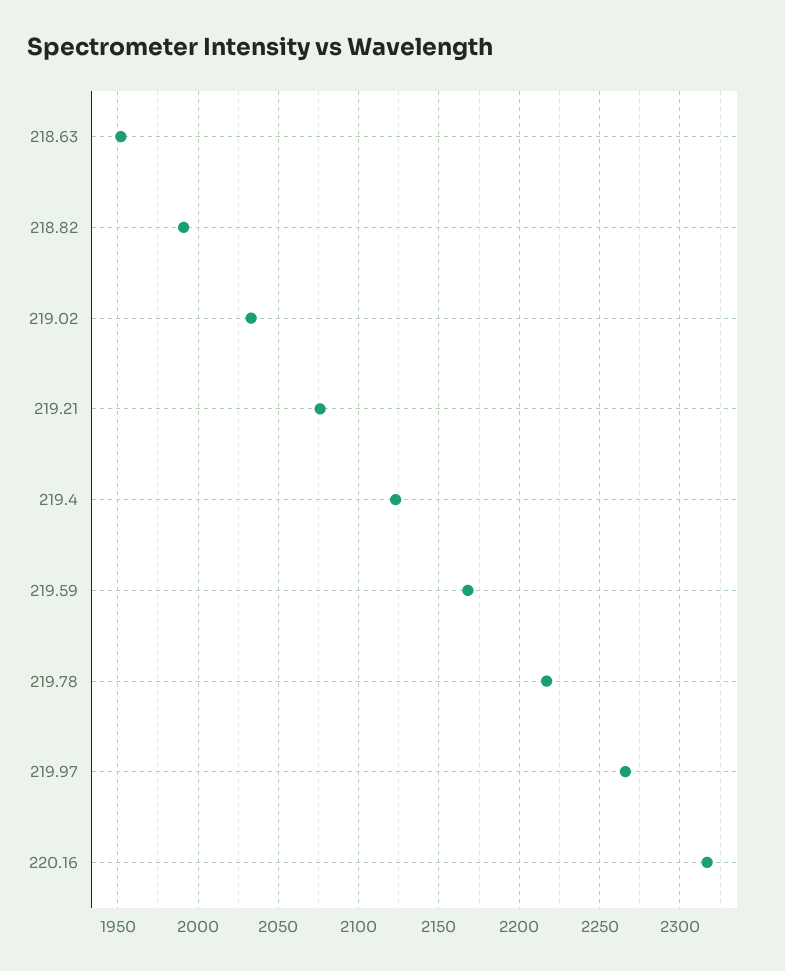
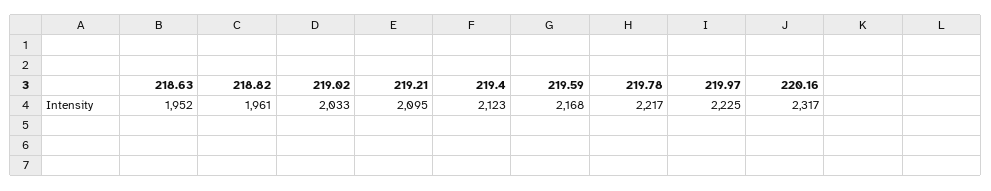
  {
    "218.63": 1952,
-   "218.82": 1990,
+   "218.82": 1961,
    "219.02": 2033,
-   "219.21": 2075,
+   "219.21": 2095,
    "219.4": 2123,
    "219.59": 2168,
    "219.78": 2217,
-   "219.97": 2265,
+   "219.97": 2225,
    "220.16": 2317
  }

